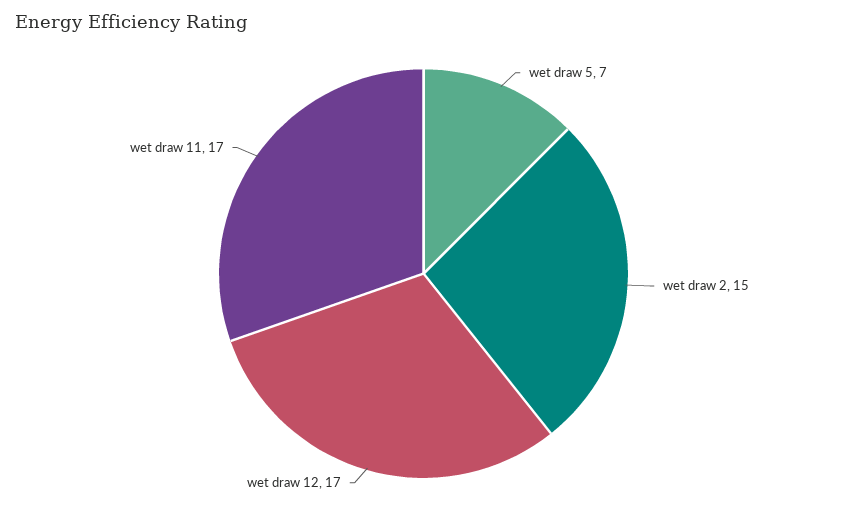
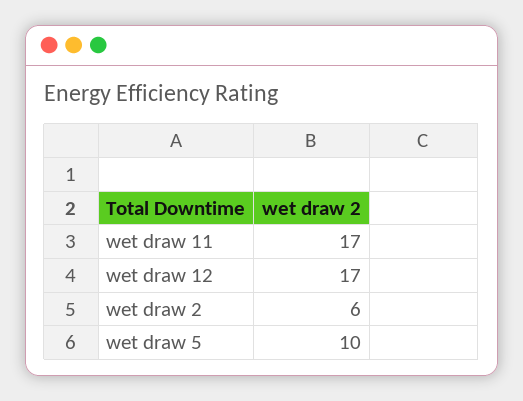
  {
-   "wet draw 5": 7,
+   "wet draw 5": 10,
-   "wet draw 2": 15,
+   "wet draw 2": 6,
    "wet draw 12": 17,
    "wet draw 11": 17
  }

